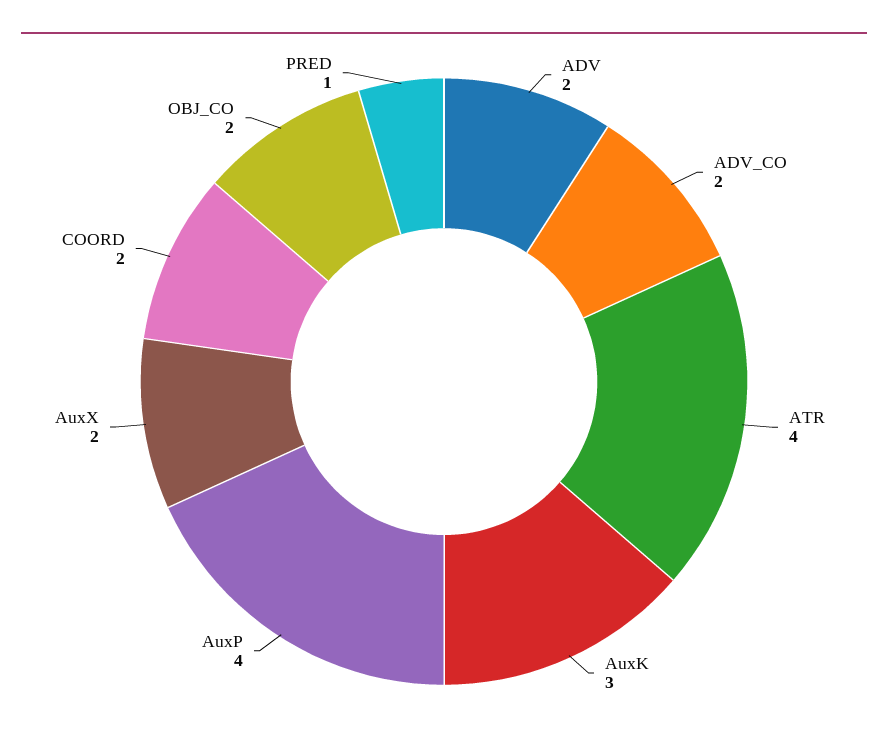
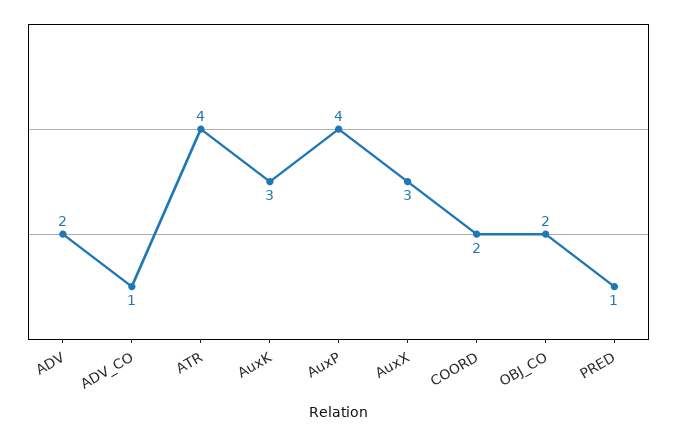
  {
    "ADV": 2,
-   "ADV_CO": 2,
+   "ADV_CO": 1,
    "ATR": 4,
    "AuxK": 3,
    "AuxP": 4,
-   "AuxX": 2,
+   "AuxX": 3,
    "COORD": 2,
    "OBJ_CO": 2,
    "PRED": 1
  }

